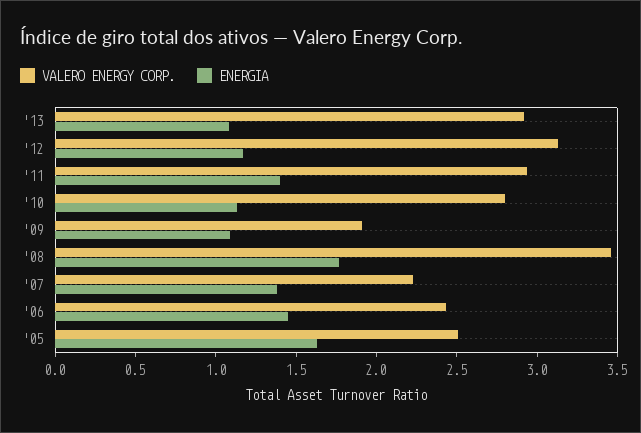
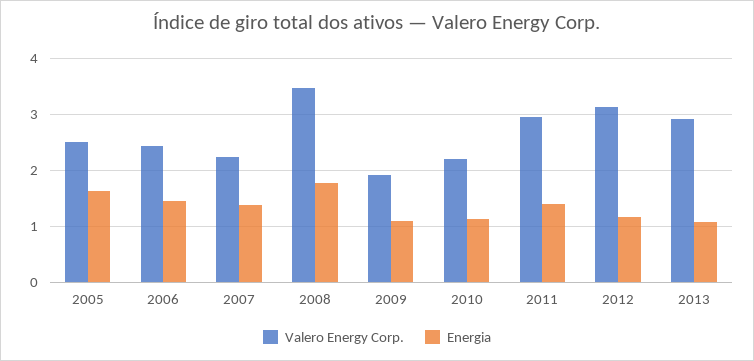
  {
    "VALERO ENERGY CORP.": {
      "'13": 2.9,
      "'12": 3.1,
      "'11": 2.9,
-     "'10": 2.8,
+     "'10": 2.2,
      "'09": 1.9,
      "'08": 3.5,
      "'07": 2.2,
      "'06": 2.4,
      "'05": 2.5
    },
    "ENERGIA": {
      "'13": 1.1,
      "'12": 1.2,
      "'11": 1.4,
      "'10": 1.1,
      "'09": 1.1,
      "'08": 1.8,
      "'07": 1.4,
      "'06": 1.5,
      "'05": 1.6
    }
  }

